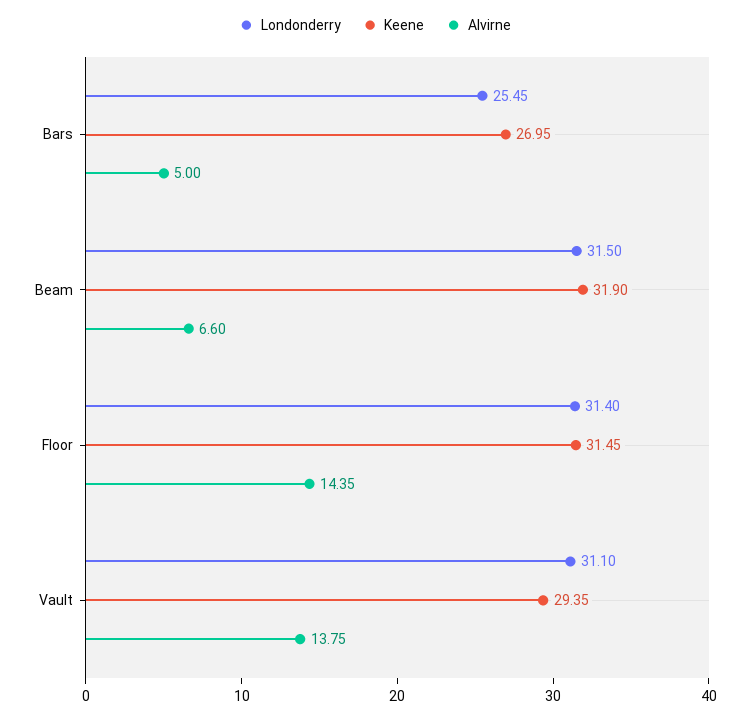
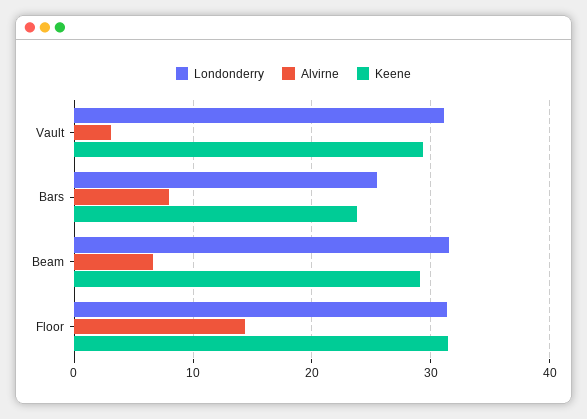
  {
    "Londonderry": {
      "Bars": 25.45,
      "Beam": 31.5,
      "Floor": 31.4,
      "Vault": 31.1
    },
    "Keene": {
-     "Bars": 26.95,
+     "Bars": 24,
-     "Beam": 31.9,
+     "Beam": 29,
      "Floor": 31.45,
      "Vault": 29.35
    },
    "Alvirne": {
-     "Bars": 5,
+     "Bars": 8,
      "Beam": 6.6,
      "Floor": 14.35,
-     "Vault": 13.75
+     "Vault": 3
    }
  }

